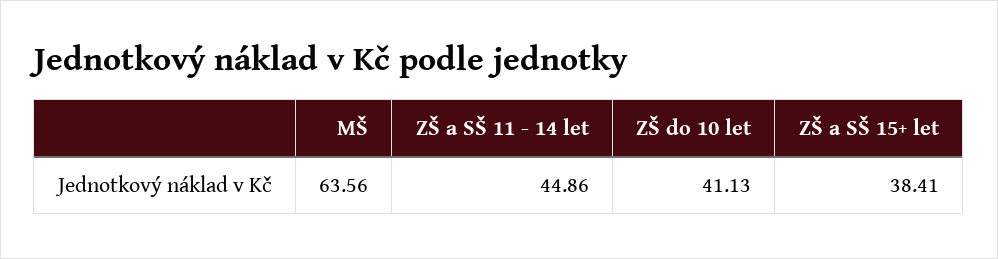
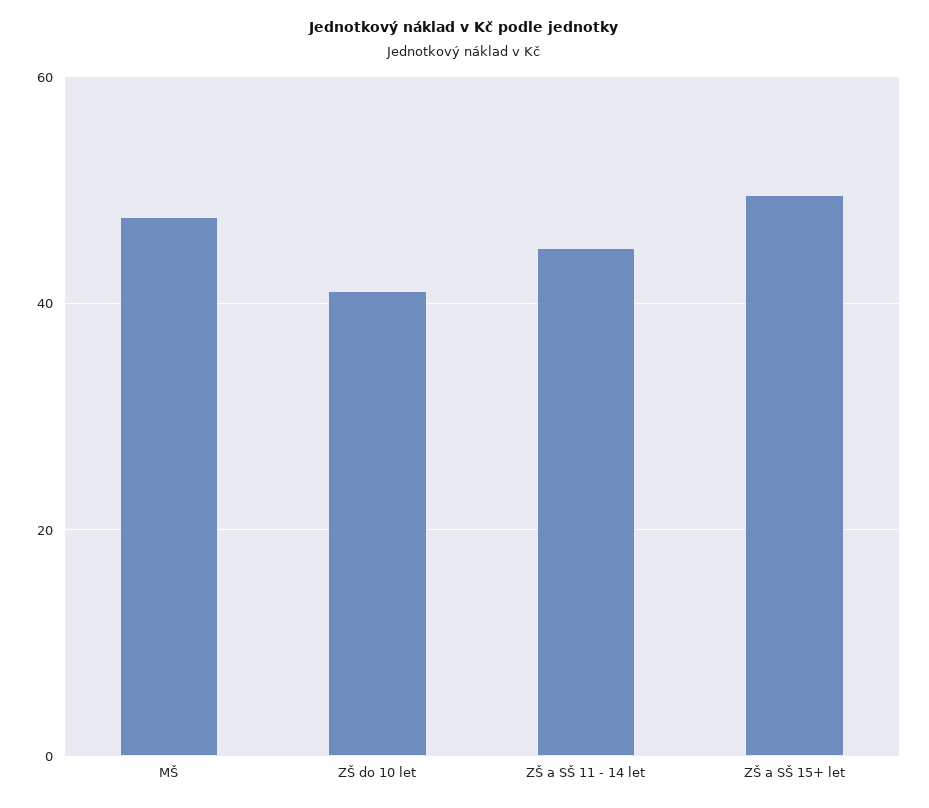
  {
-   "MŠ": 63.56,
+   "MŠ": 48,
    "ZŠ a SŠ 11 - 14 let": 44.86,
    "ZŠ do 10 let": 41.13,
-   "ZŠ a SŠ 15+ let": 38.41
+   "ZŠ a SŠ 15+ let": 50
  }

